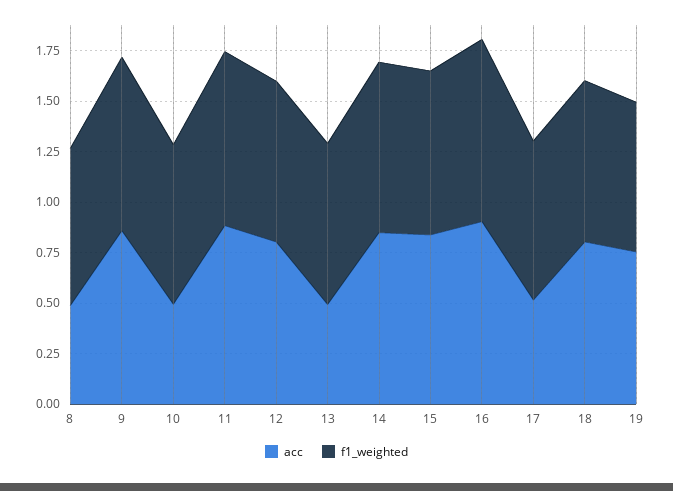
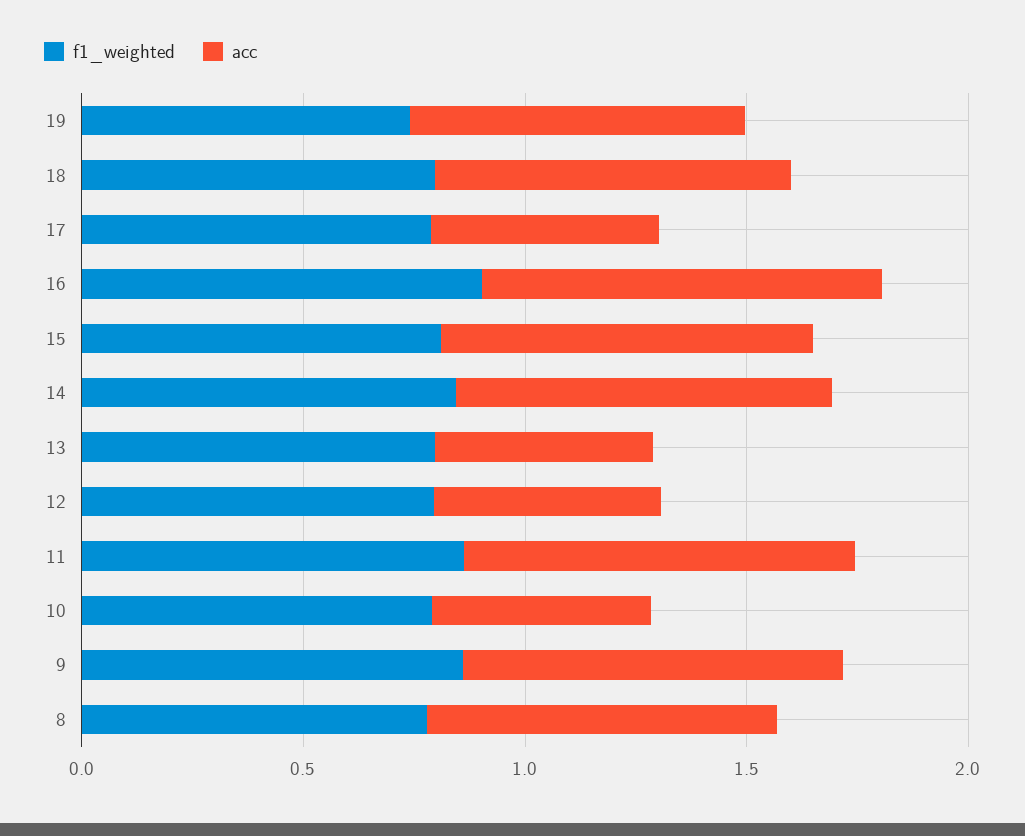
  {
    "acc": {
-     "8": 0.5,
+     "8": 0.8,
      "9": 0.85,
      "10": 0.5,
      "11": 0.9,
-     "12": 0.8,
+     "12": 0.5,
      "13": 0.5,
      "14": 0.85,
      "15": 0.85,
      "16": 0.9,
      "17": 0.5,
      "18": 0.8,
      "19": 0.75
    },
    "f1_weighted": {
      "8": 0.8,
      "9": 0.85,
      "10": 0.8,
      "11": 0.85,
      "12": 0.8,
      "13": 0.8,
      "14": 0.85,
      "15": 0.8,
      "16": 0.9,
      "17": 0.8,
      "18": 0.8,
      "19": 0.75
    }
  }

